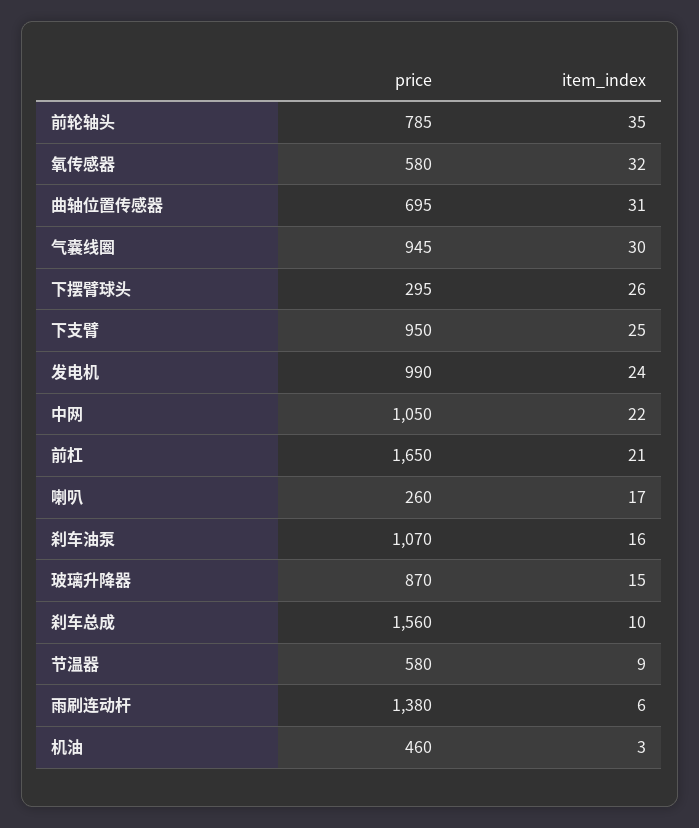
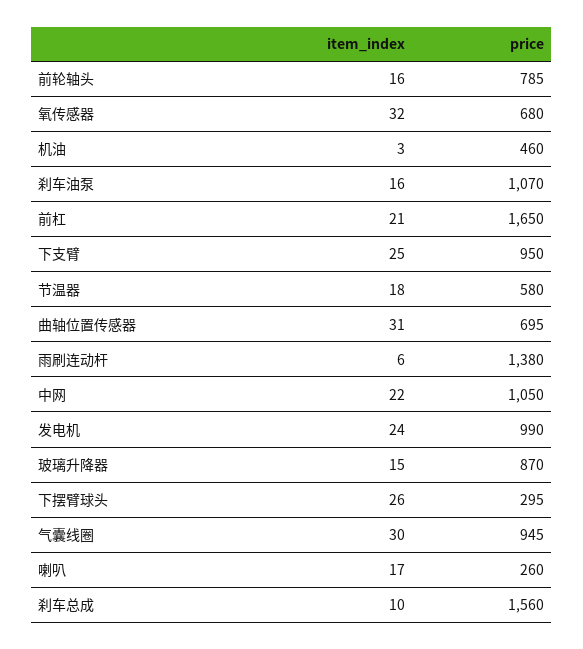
  {
    "price": {
      "前轮轴头": 785,
-     "氧传感器": 580,
+     "氧传感器": 680,
      "曲轴位置传感器": 695,
      "气囊线圈": 945,
      "下摆臂球头": 295,
      "下支臂": 950,
      "发电机": 990,
      "中网": 1050,
      "前杠": 1650,
      "喇叭": 260,
      "刹车油泵": 1070,
      "玻璃升降器": 870,
      "刹车总成": 1560,
      "节温器": 580,
      "雨刷连动杆": 1380,
      "机油": 460
    },
    "item_index": {
-     "前轮轴头": 35,
+     "前轮轴头": 16,
      "氧传感器": 32,
      "曲轴位置传感器": 31,
      "气囊线圈": 30,
      "下摆臂球头": 26,
      "下支臂": 25,
      "发电机": 24,
      "中网": 22,
      "前杠": 21,
      "喇叭": 17,
      "刹车油泵": 16,
      "玻璃升降器": 15,
      "刹车总成": 10,
-     "节温器": 9,
+     "节温器": 18,
      "雨刷连动杆": 6,
      "机油": 3
    }
  }

